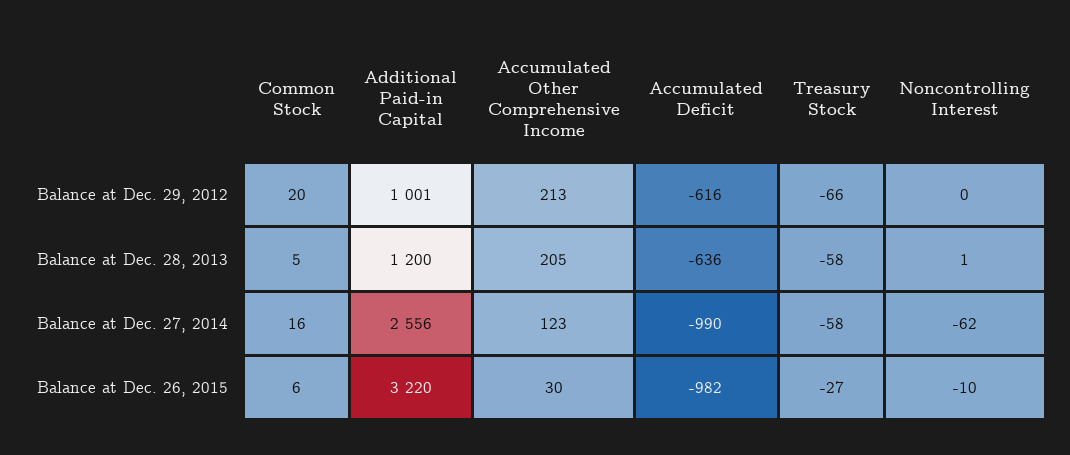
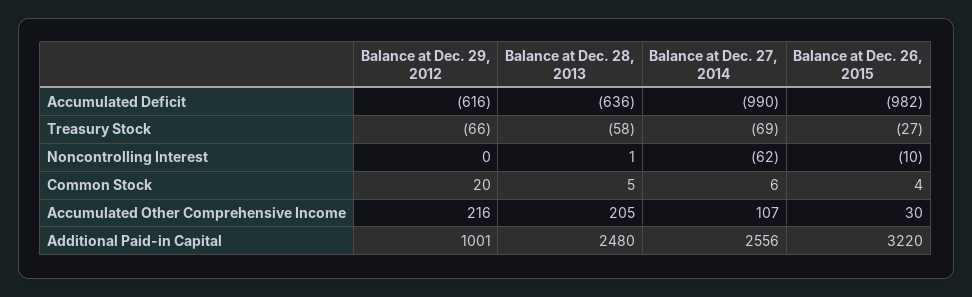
  {
    "Common Stock": {
      "Balance at Dec. 29, 2012": 20,
      "Balance at Dec. 28, 2013": 5,
-     "Balance at Dec. 27, 2014": 16,
+     "Balance at Dec. 27, 2014": 6,
-     "Balance at Dec. 26, 2015": 6
+     "Balance at Dec. 26, 2015": 4
    },
    "Additional Paid-in Capital": {
      "Balance at Dec. 29, 2012": 1001,
-     "Balance at Dec. 28, 2013": 1200,
+     "Balance at Dec. 28, 2013": 2480,
      "Balance at Dec. 27, 2014": 2556,
      "Balance at Dec. 26, 2015": 3220
    },
    "Accumulated Other Comprehensive Income": {
-     "Balance at Dec. 29, 2012": 213,
+     "Balance at Dec. 29, 2012": 216,
      "Balance at Dec. 28, 2013": 205,
-     "Balance at Dec. 27, 2014": 123,
+     "Balance at Dec. 27, 2014": 107,
      "Balance at Dec. 26, 2015": 30
    },
    "Accumulated Deficit": {
      "Balance at Dec. 29, 2012": -616,
      "Balance at Dec. 28, 2013": -636,
      "Balance at Dec. 27, 2014": -990,
      "Balance at Dec. 26, 2015": -982
    },
    "Treasury Stock": {
      "Balance at Dec. 29, 2012": -66,
      "Balance at Dec. 28, 2013": -58,
-     "Balance at Dec. 27, 2014": -58,
+     "Balance at Dec. 27, 2014": -69,
      "Balance at Dec. 26, 2015": -27
    },
    "Noncontrolling Interest": {
      "Balance at Dec. 29, 2012": 0,
      "Balance at Dec. 28, 2013": 1,
      "Balance at Dec. 27, 2014": -62,
      "Balance at Dec. 26, 2015": -10
    }
  }

